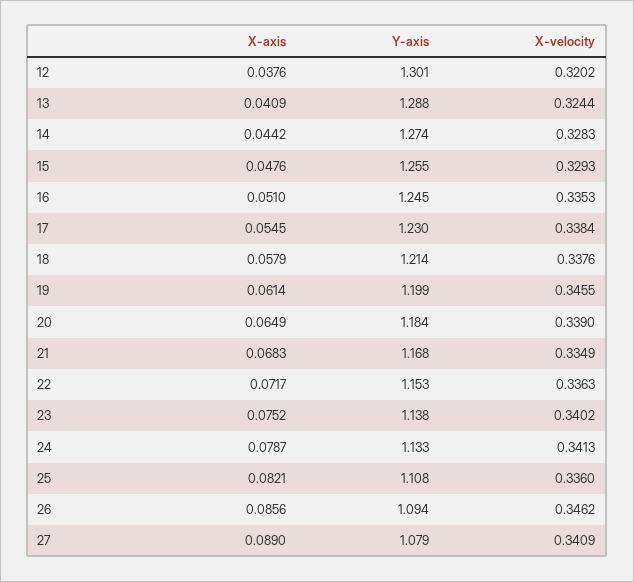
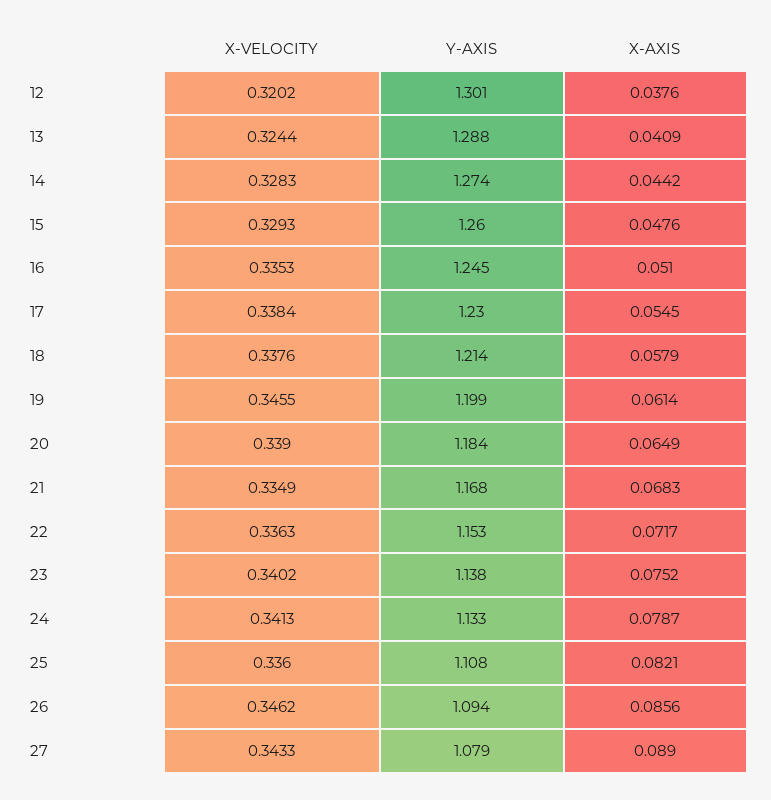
  {
    "X-axis": {
      "12": 0.0376,
      "13": 0.0409,
      "14": 0.0442,
      "15": 0.0476,
      "16": 0.051,
      "17": 0.0545,
      "18": 0.0579,
      "19": 0.0614,
      "20": 0.0649,
      "21": 0.0683,
      "22": 0.0717,
      "23": 0.0752,
      "24": 0.0787,
      "25": 0.0821,
      "26": 0.0856,
      "27": 0.089
    },
    "Y-axis": {
      "12": 1.301,
      "13": 1.288,
      "14": 1.274,
-     "15": 1.255,
+     "15": 1.26,
      "16": 1.245,
      "17": 1.23,
      "18": 1.214,
      "19": 1.199,
      "20": 1.184,
      "21": 1.168,
      "22": 1.153,
      "23": 1.138,
      "24": 1.133,
      "25": 1.108,
      "26": 1.094,
      "27": 1.079
    },
    "X-velocity": {
      "12": 0.3202,
      "13": 0.3244,
      "14": 0.3283,
      "15": 0.3293,
      "16": 0.3353,
      "17": 0.3384,
      "18": 0.3376,
      "19": 0.3455,
      "20": 0.339,
      "21": 0.3349,
      "22": 0.3363,
      "23": 0.3402,
      "24": 0.3413,
      "25": 0.336,
      "26": 0.3462,
-     "27": 0.3409
+     "27": 0.3433
    }
  }

